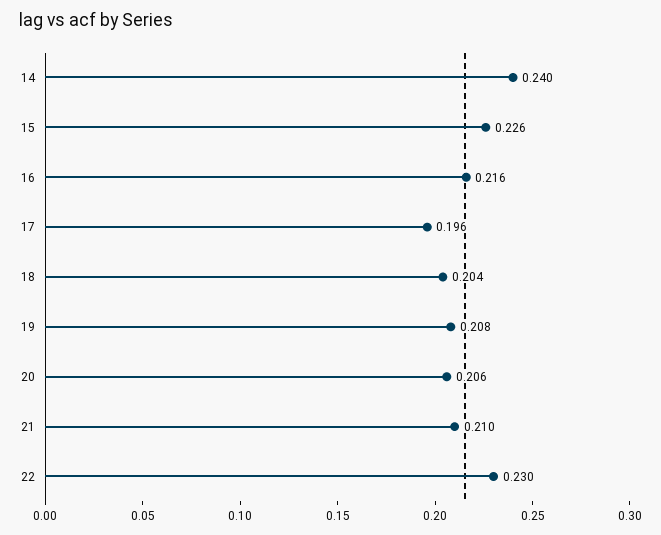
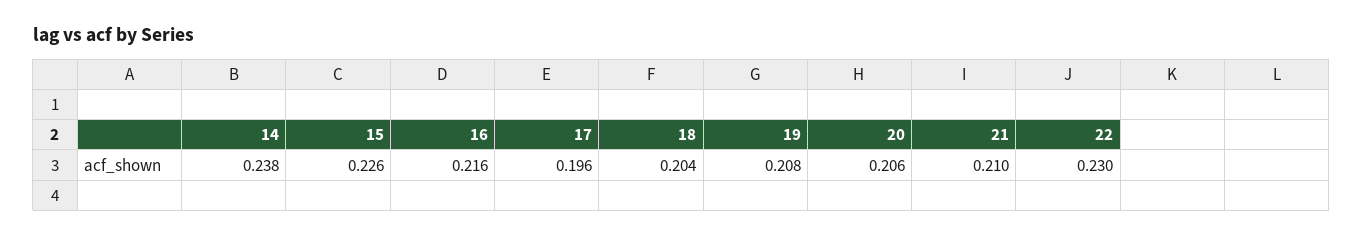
  {
-   "14": 0.24,
+   "14": 0.238,
    "15": 0.226,
    "16": 0.216,
    "17": 0.196,
    "18": 0.204,
    "19": 0.208,
    "20": 0.206,
    "21": 0.21,
    "22": 0.23
  }

